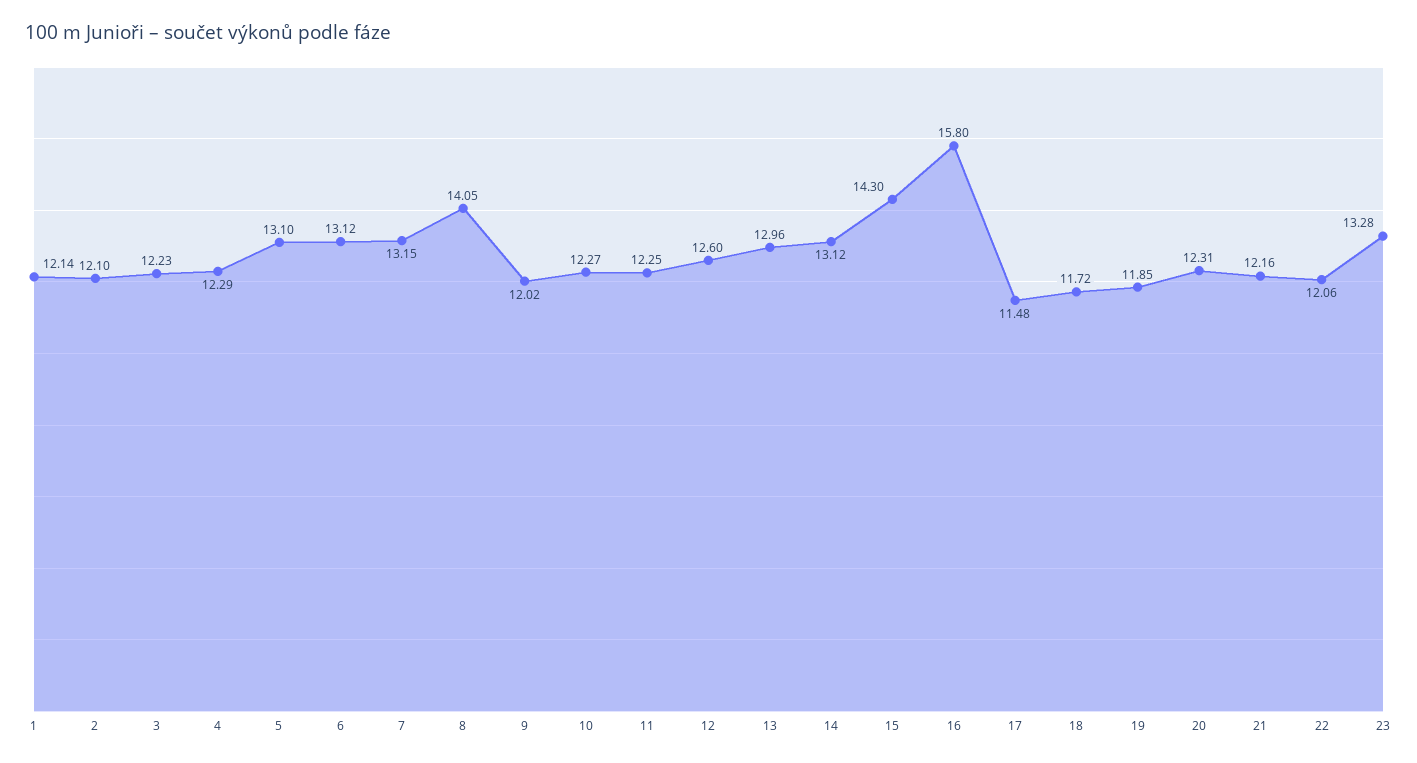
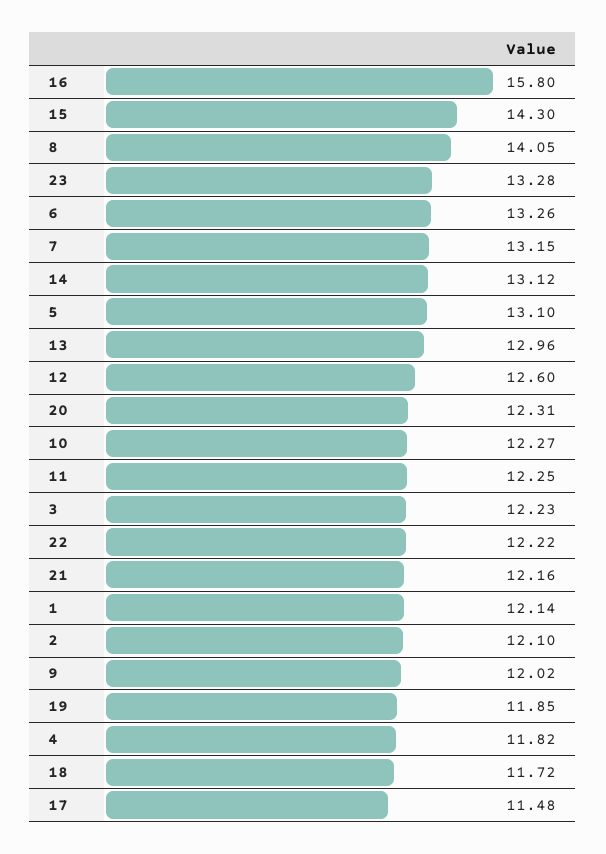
  {
    "1": 12.14,
    "2": 12.1,
    "3": 12.23,
-   "4": 12.29,
+   "4": 11.82,
    "5": 13.1,
-   "6": 13.12,
+   "6": 13.26,
    "7": 13.15,
    "8": 14.05,
    "9": 12.02,
    "10": 12.27,
    "11": 12.25,
    "12": 12.6,
    "13": 12.96,
    "14": 13.12,
    "15": 14.3,
    "16": 15.8,
    "17": 11.48,
    "18": 11.72,
    "19": 11.85,
    "20": 12.31,
    "21": 12.16,
-   "22": 12.06,
+   "22": 12.22,
    "23": 13.28
  }

